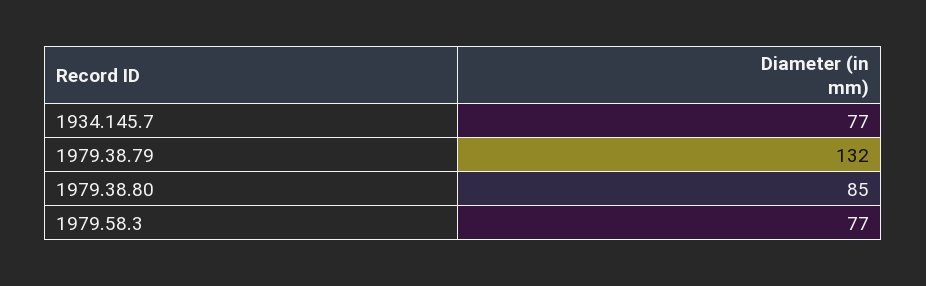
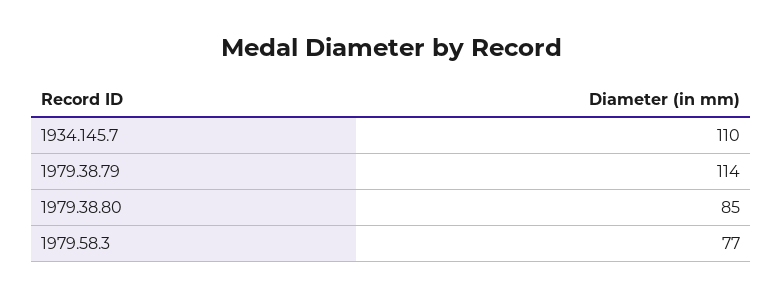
  {
-   "1934.145.7": 77,
+   "1934.145.7": 110,
-   "1979.38.79": 132,
+   "1979.38.79": 114,
    "1979.38.80": 85,
    "1979.58.3": 77
  }

